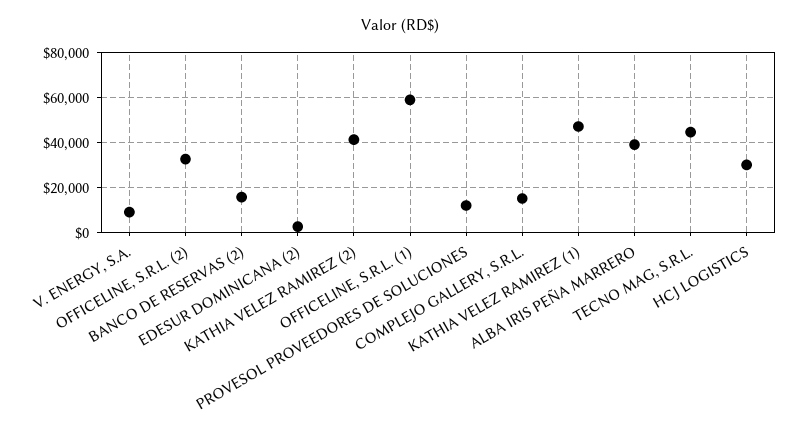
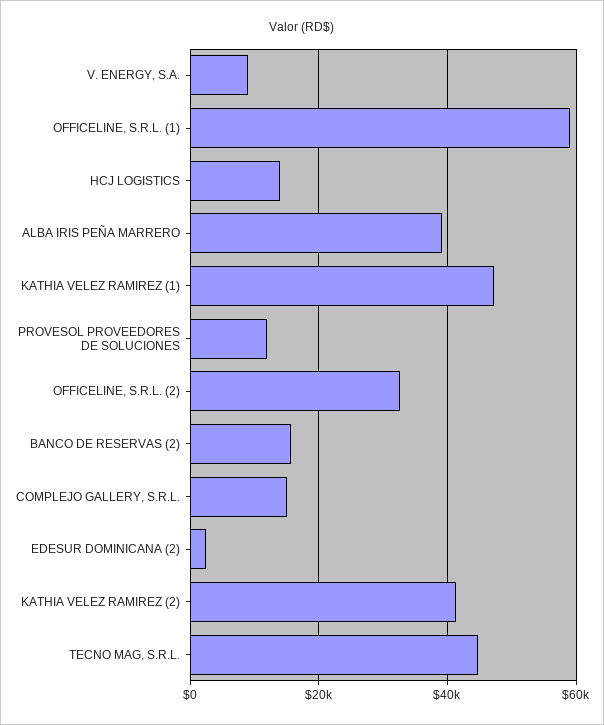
  {
    "V. ENERGY, S.A.": 8000,
    "OFFICELINE, S.R.L. (2)": 32000,
    "BANCO DE RESERVAS (2)": 16000,
    "EDESUR DOMINICANA (2)": 2000,
    "KATHIA VELEZ RAMIREZ (2)": 42000,
    "OFFICELINE, S.R.L. (1)": 60000,
    "PROVESOL PROVEEDORES DE SOLUCIONES": 12000,
    "COMPLEJO GALLERY, S.R.L.": 16000,
    "KATHIA VELEZ RAMIREZ (1)": 48000,
    "ALBA IRIS PEÑA MARRERO": 40000,
    "TECNO MAG, S.R.L.": 44000,
-   "HCJ LOGISTICS": 30000
+   "HCJ LOGISTICS": 14000
  }

